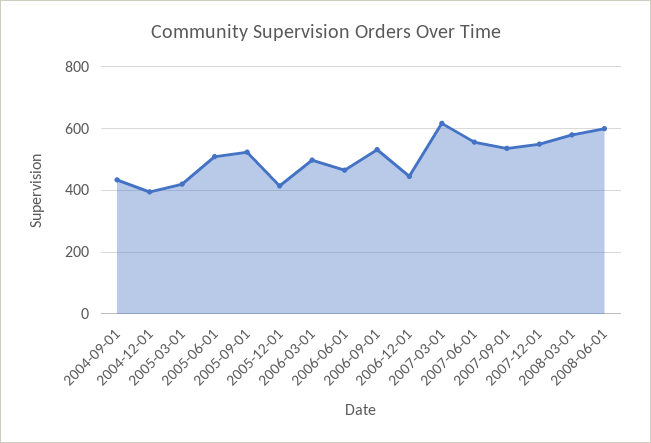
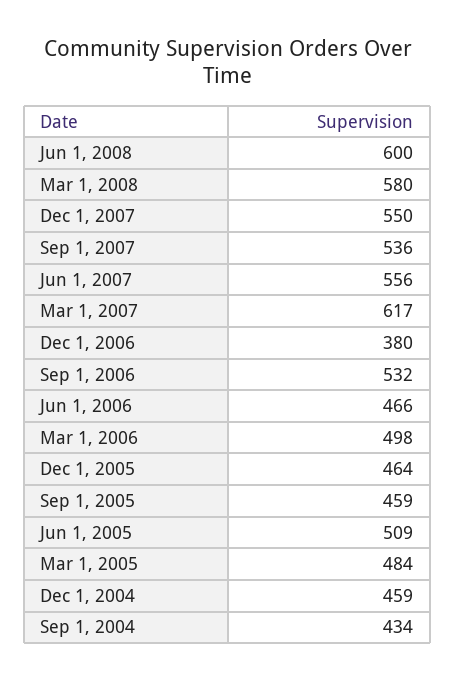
  {
    "2004-09-01": 434,
-   "2004-12-01": 400,
+   "2004-12-01": 459,
-   "2005-03-01": 420,
+   "2005-03-01": 484,
    "2005-06-01": 509,
-   "2005-09-01": 520,
+   "2005-09-01": 459,
-   "2005-12-01": 420,
+   "2005-12-01": 464,
    "2006-03-01": 498,
    "2006-06-01": 466,
    "2006-09-01": 532,
-   "2006-12-01": 440,
+   "2006-12-01": 380,
    "2007-03-01": 617,
    "2007-06-01": 556,
    "2007-09-01": 536,
    "2007-12-01": 550,
    "2008-03-01": 580,
    "2008-06-01": 600
  }

